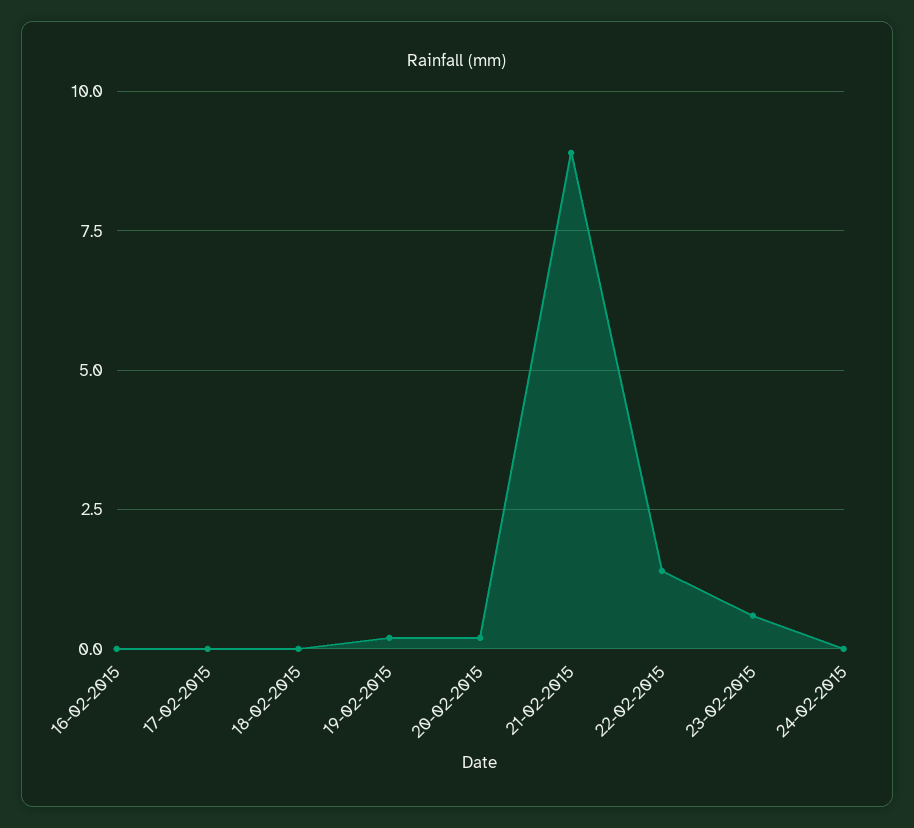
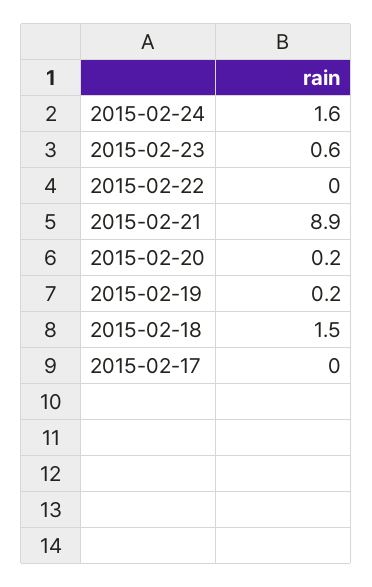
  {
-   "16-02-2015": 0,
    "17-02-2015": 0,
-   "18-02-2015": 0,
+   "18-02-2015": 1.5,
    "19-02-2015": 0.2,
    "20-02-2015": 0.2,
    "21-02-2015": 8.9,
-   "22-02-2015": 1.5,
+   "22-02-2015": 0,
    "23-02-2015": 0.6,
-   "24-02-2015": 0
+   "24-02-2015": 1.6
  }

